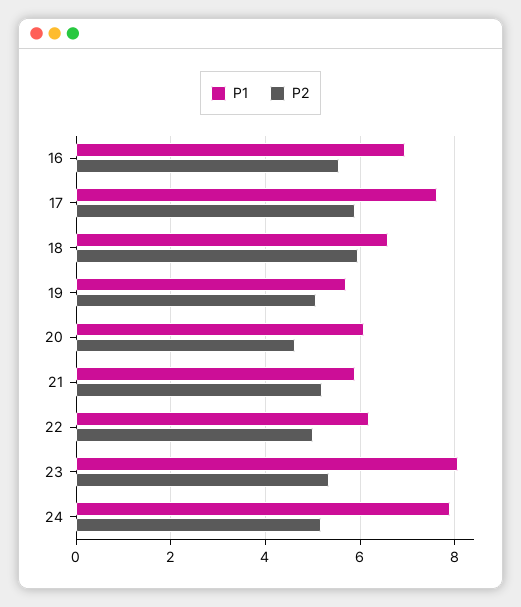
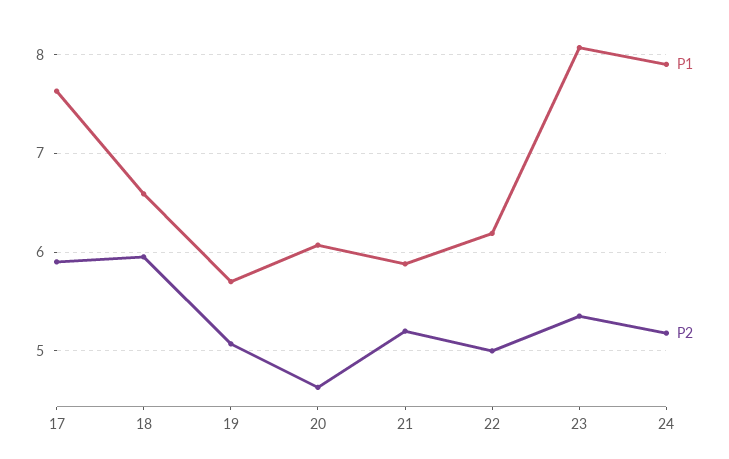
  {
    "P1": {
-     "16": 7,
      "17": 7.6,
      "18": 6.6,
      "19": 5.7,
      "20": 6.1,
      "21": 5.9,
      "22": 6.2,
      "23": 8.1,
      "24": 7.9
    },
    "P2": {
-     "16": 5.6,
      "17": 5.9,
      "18": 6,
      "19": 5.1,
      "20": 4.6,
      "21": 5.2,
      "22": 5,
      "23": 5.4,
      "24": 5.2
    }
  }

